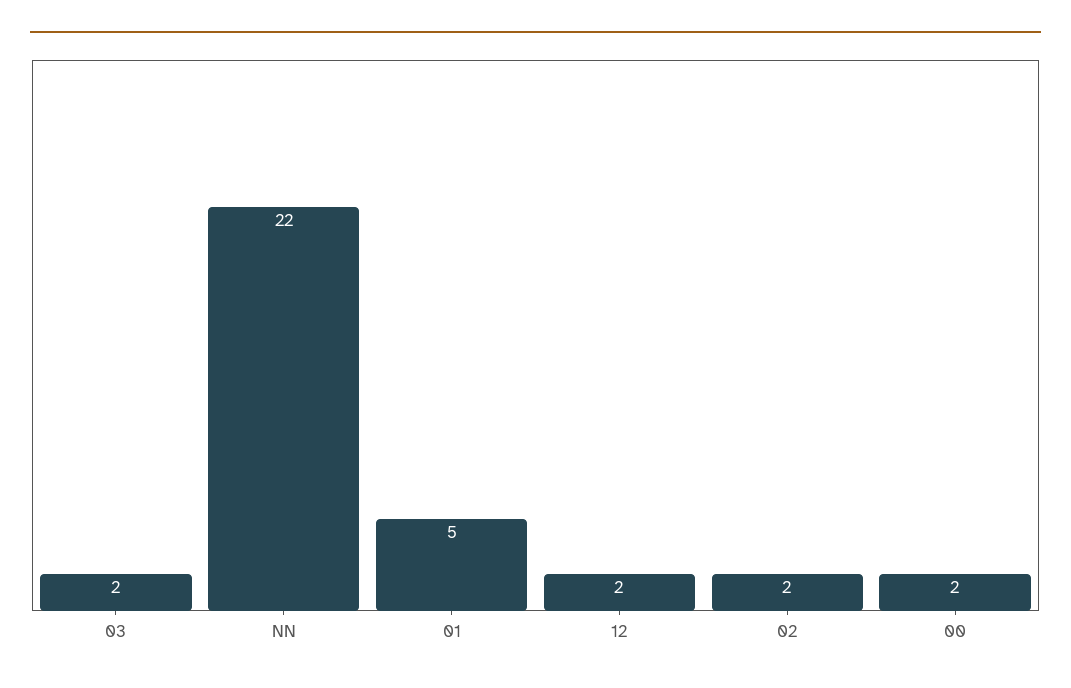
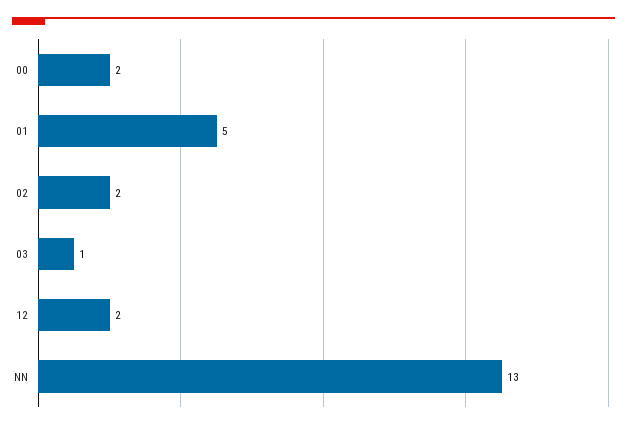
  {
-   "03": 2,
+   "03": 1,
-   "NN": 22,
+   "NN": 13,
    "01": 5,
    "12": 2,
    "02": 2,
    "00": 2
  }

